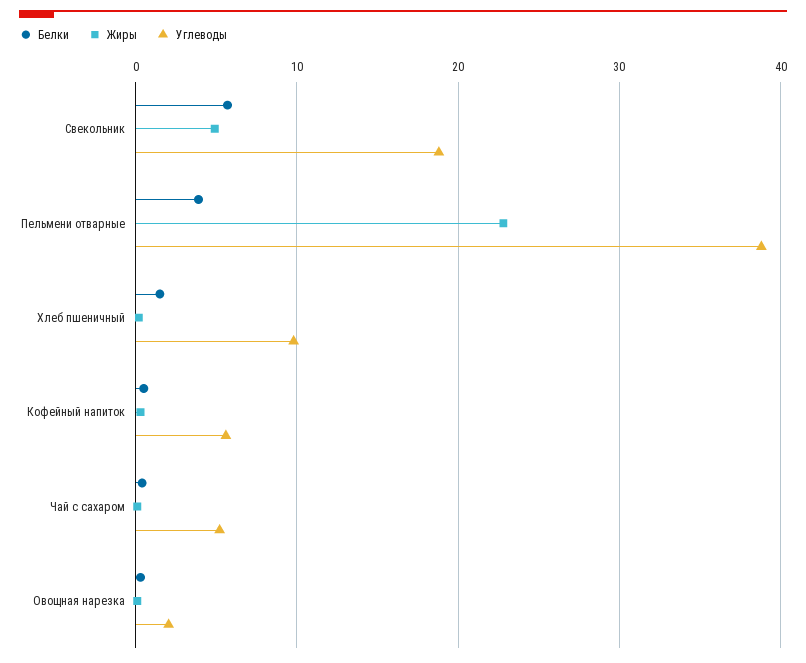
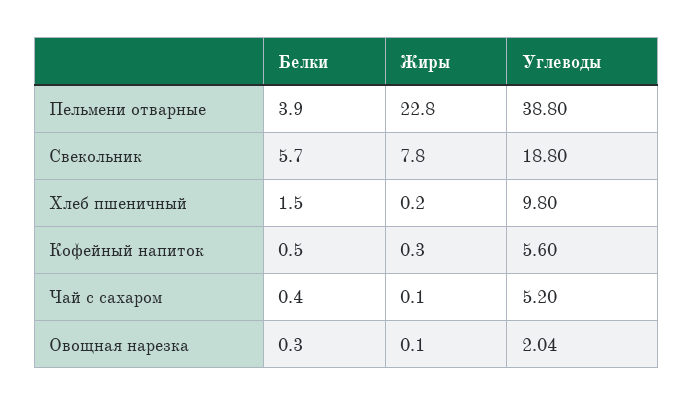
  {
    "Белки": {
      "Свекольник": 5.7,
      "Пельмени отварные": 3.9,
      "Хлеб пшеничный": 1.5,
      "Кофейный напиток": 0.5,
      "Чай с сахаром": 0.4,
      "Овощная нарезка": 0.3
    },
    "Жиры": {
-     "Свекольник": 5,
+     "Свекольник": 7.8,
      "Пельмени отварные": 22.8,
      "Хлеб пшеничный": 0.2,
      "Кофейный напиток": 0.3,
      "Чай с сахаром": 0.1,
      "Овощная нарезка": 0.1
    },
    "Углеводы": {
      "Свекольник": 18.8,
      "Пельмени отварные": 38.8,
      "Хлеб пшеничный": 9.8,
      "Кофейный напиток": 5.6,
      "Чай с сахаром": 5.2,
      "Овощная нарезка": 2.04
    }
  }

